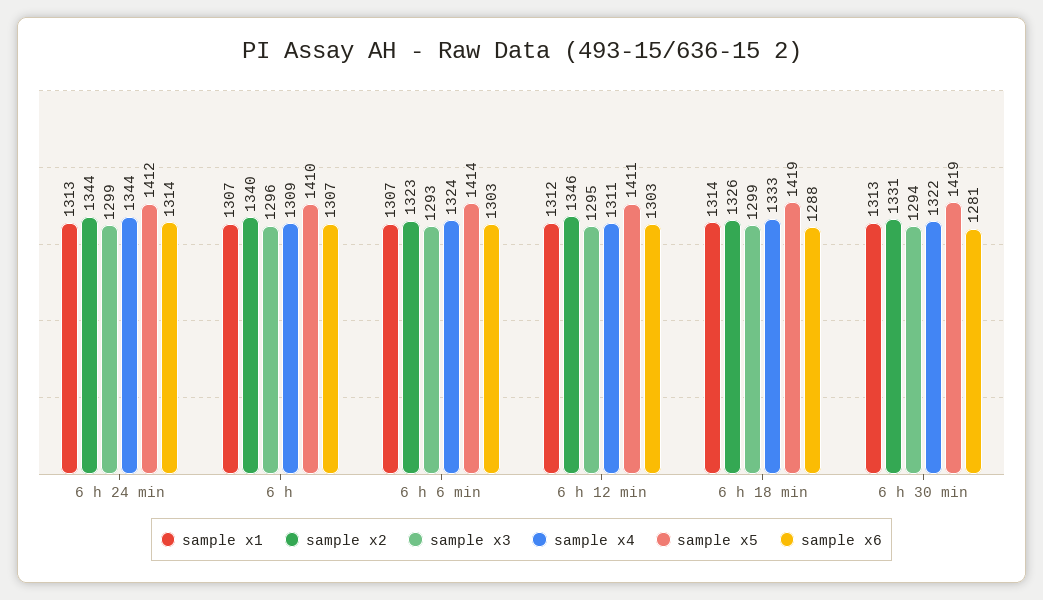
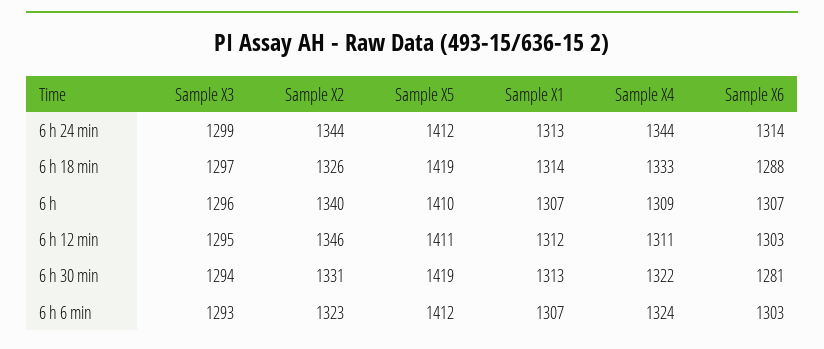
  {
    "sample x1": {
      "6 h 24 min": 1313,
      "6 h": 1307,
      "6 h 6 min": 1307,
      "6 h 12 min": 1312,
      "6 h 18 min": 1314,
      "6 h 30 min": 1313
    },
    "sample x2": {
      "6 h 24 min": 1344,
      "6 h": 1340,
      "6 h 6 min": 1323,
      "6 h 12 min": 1346,
      "6 h 18 min": 1326,
      "6 h 30 min": 1331
    },
    "sample x3": {
      "6 h 24 min": 1299,
      "6 h": 1296,
      "6 h 6 min": 1293,
      "6 h 12 min": 1295,
-     "6 h 18 min": 1299,
+     "6 h 18 min": 1297,
      "6 h 30 min": 1294
    },
    "sample x4": {
      "6 h 24 min": 1344,
      "6 h": 1309,
      "6 h 6 min": 1324,
      "6 h 12 min": 1311,
      "6 h 18 min": 1333,
      "6 h 30 min": 1322
    },
    "sample x5": {
      "6 h 24 min": 1412,
      "6 h": 1410,
-     "6 h 6 min": 1414,
+     "6 h 6 min": 1412,
      "6 h 12 min": 1411,
      "6 h 18 min": 1419,
      "6 h 30 min": 1419
    },
    "sample x6": {
      "6 h 24 min": 1314,
      "6 h": 1307,
      "6 h 6 min": 1303,
      "6 h 12 min": 1303,
      "6 h 18 min": 1288,
      "6 h 30 min": 1281
    }
  }

